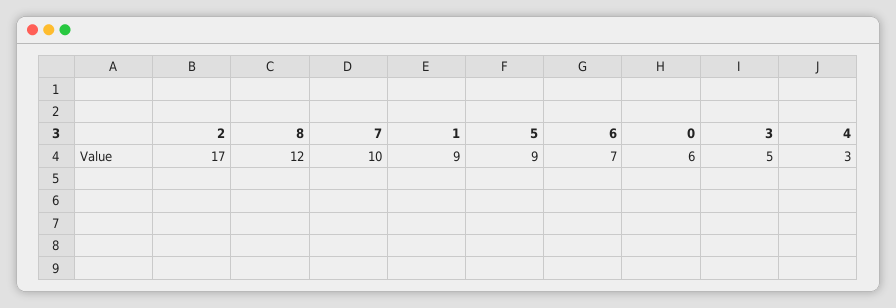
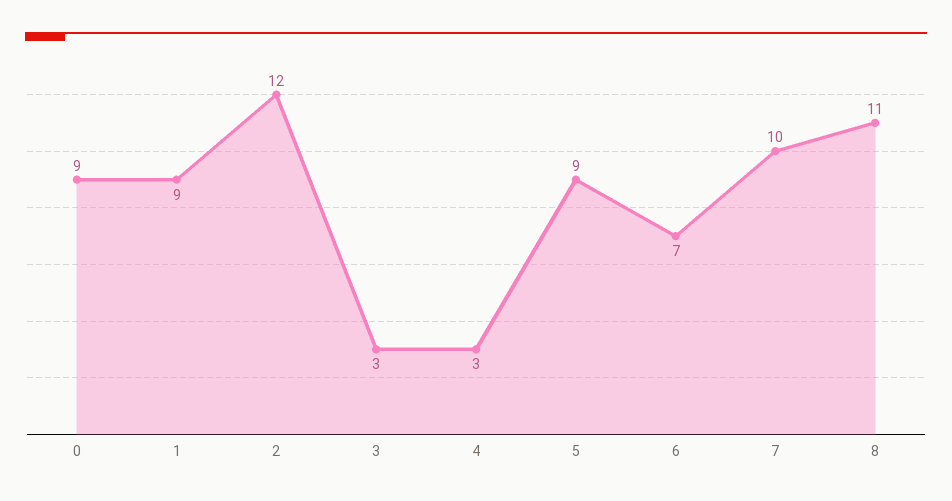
  {
-   "2": 17,
+   "2": 12,
-   "8": 12,
+   "8": 11,
    "7": 10,
    "1": 9,
    "5": 9,
    "6": 7,
-   "0": 6,
+   "0": 9,
-   "3": 5,
+   "3": 3,
    "4": 3
  }

